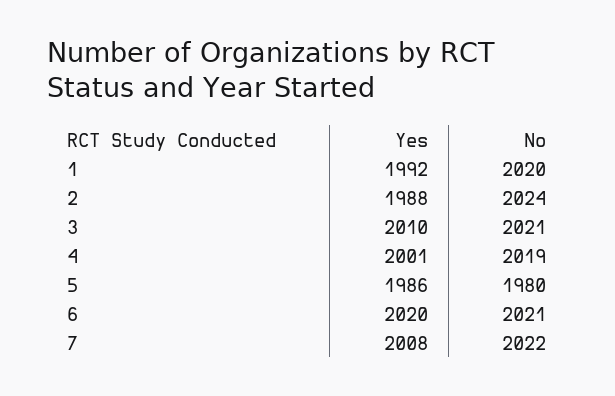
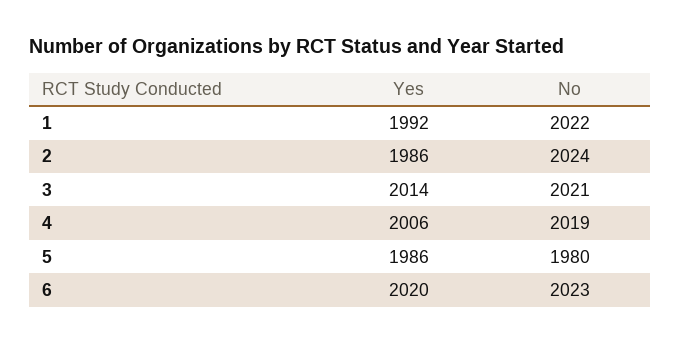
  {
    "Yes": {
      "1": 1992,
-     "2": 1988,
+     "2": 1986,
-     "3": 2010,
+     "3": 2014,
-     "4": 2001,
+     "4": 2006,
      "5": 1986,
-     "6": 2020,
+     "6": 2020
-     "7": 2008
    },
    "No": {
-     "1": 2020,
+     "1": 2022,
      "2": 2024,
      "3": 2021,
      "4": 2019,
      "5": 1980,
-     "6": 2021,
+     "6": 2023
-     "7": 2022
    }
  }

